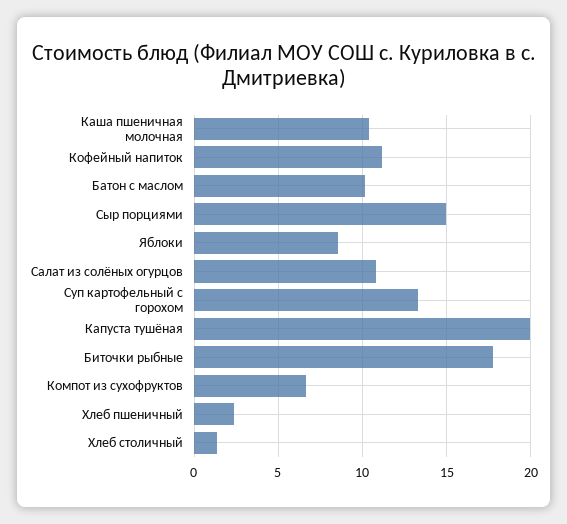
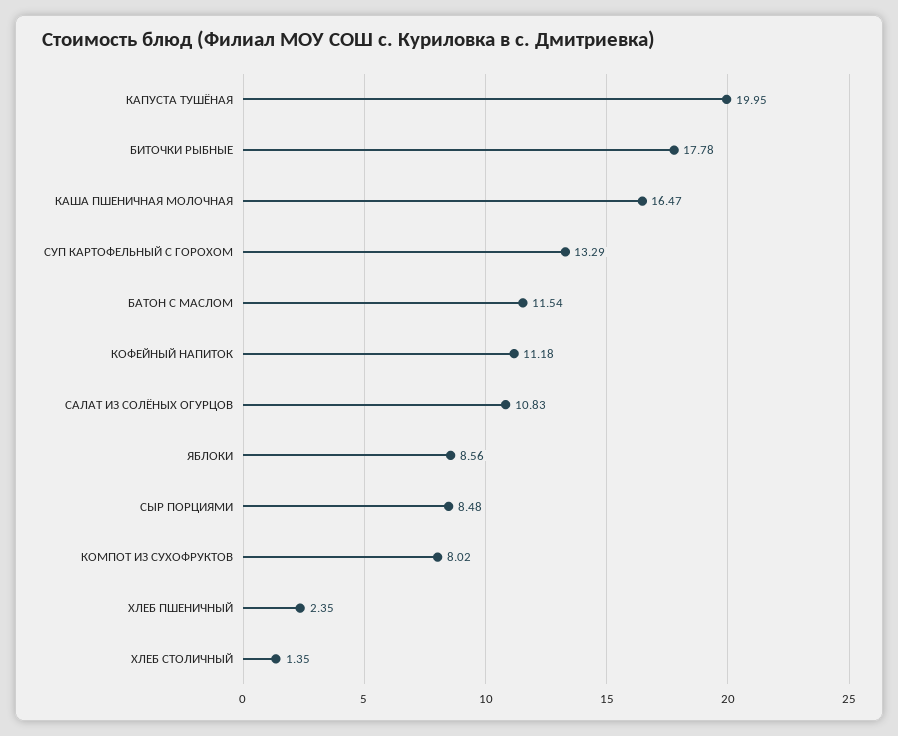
  {
-   "Каша пшеничная молочная": 10.5,
+   "Каша пшеничная молочная": 16.47,
    "Кофейный напиток": 11.18,
-   "Батон с маслом": 10,
+   "Батон с маслом": 11.54,
-   "Сыр порциями": 15,
+   "Сыр порциями": 8.48,
    "Яблоки": 8.56,
    "Салат из солёных огурцов": 10.83,
    "Суп картофельный с горохом": 13.29,
    "Капуста тушёная": 19.95,
    "Биточки рыбные": 17.78,
-   "Компот из сухофруктов": 6.5,
+   "Компот из сухофруктов": 8.02,
    "Хлеб пшеничный": 2.35,
    "Хлеб столичный": 1.35
  }

